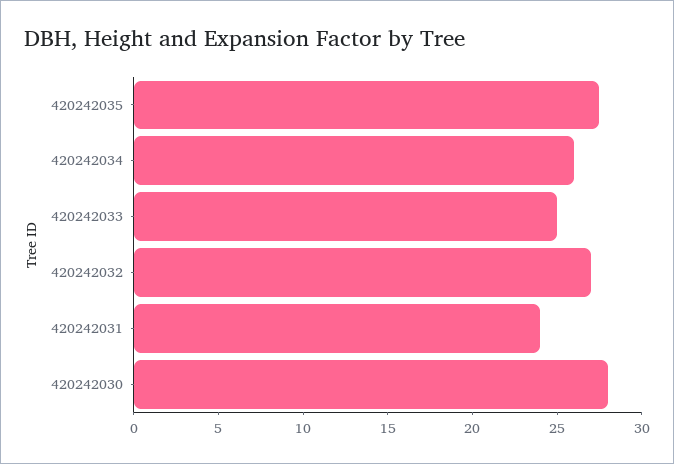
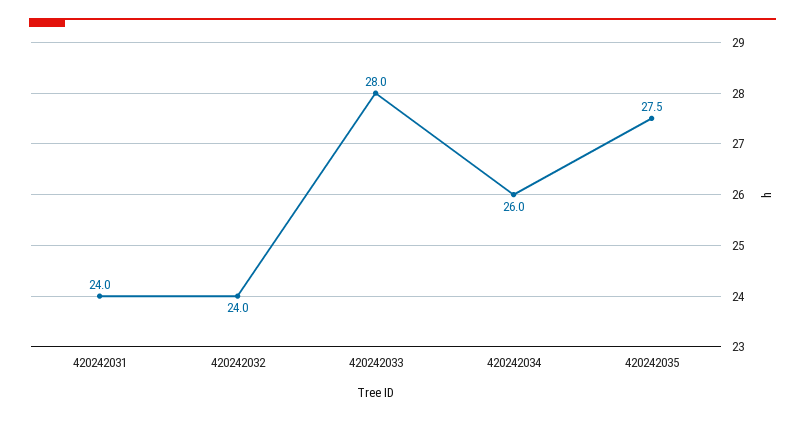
  {
    "420242035": 27.5,
    "420242034": 26,
-   "420242033": 25,
+   "420242033": 28,
-   "420242032": 27,
+   "420242032": 24,
-   "420242031": 24,
+   "420242031": 24
-   "420242030": 28
  }

